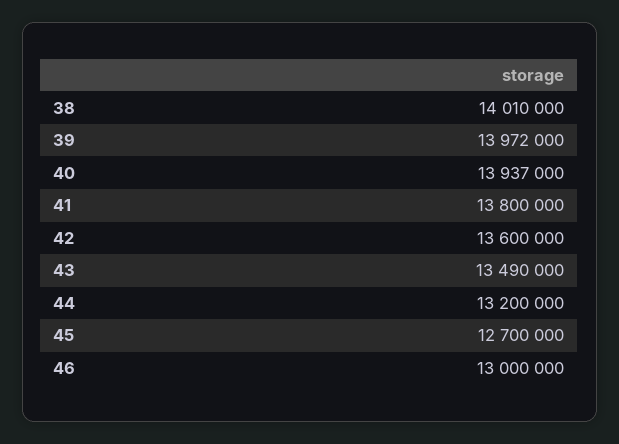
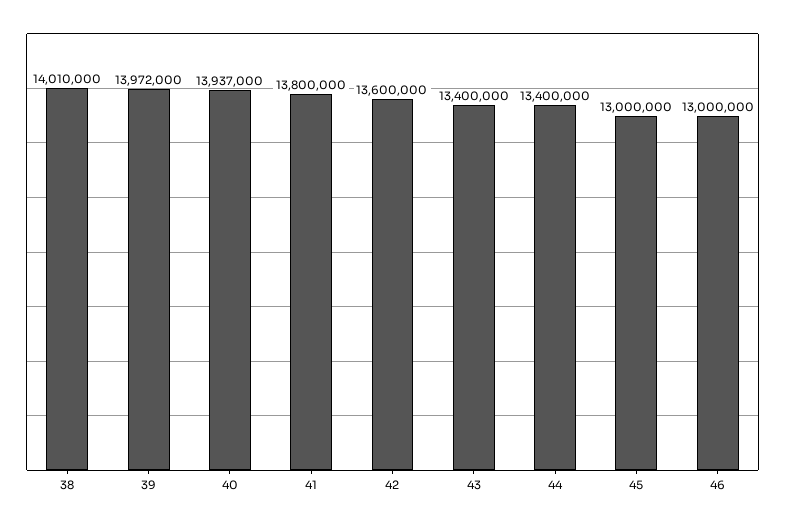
  {
    "38": 14010000,
    "39": 13972000,
    "40": 13937000,
    "41": 13800000,
    "42": 13600000,
-   "43": 13490000,
+   "43": 13400000,
-   "44": 13200000,
+   "44": 13400000,
-   "45": 12700000,
+   "45": 13000000,
    "46": 13000000
  }

